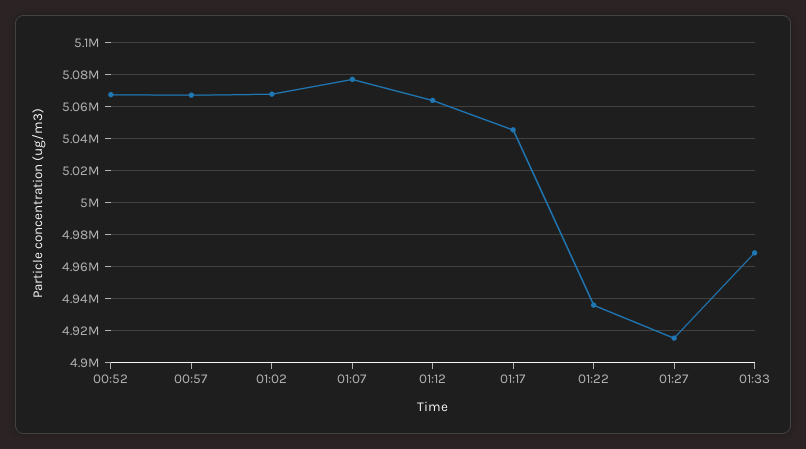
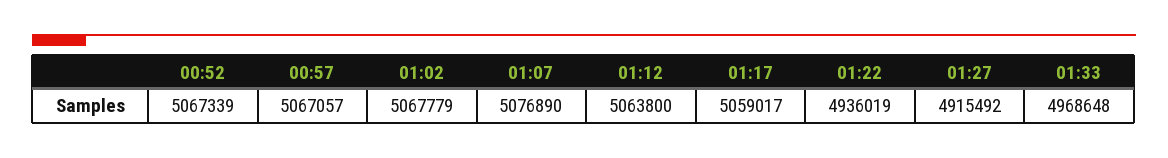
  {
    "00:52": 5067339,
    "00:57": 5067057,
    "01:02": 5067779,
    "01:07": 5076890,
    "01:12": 5063800,
-   "01:17": 5045000,
+   "01:17": 5059017,
    "01:22": 4936019,
    "01:27": 4915492,
    "01:33": 4968648
  }

